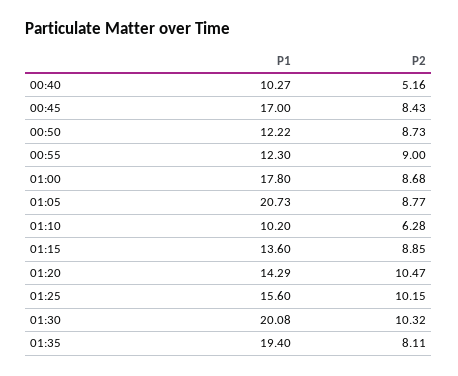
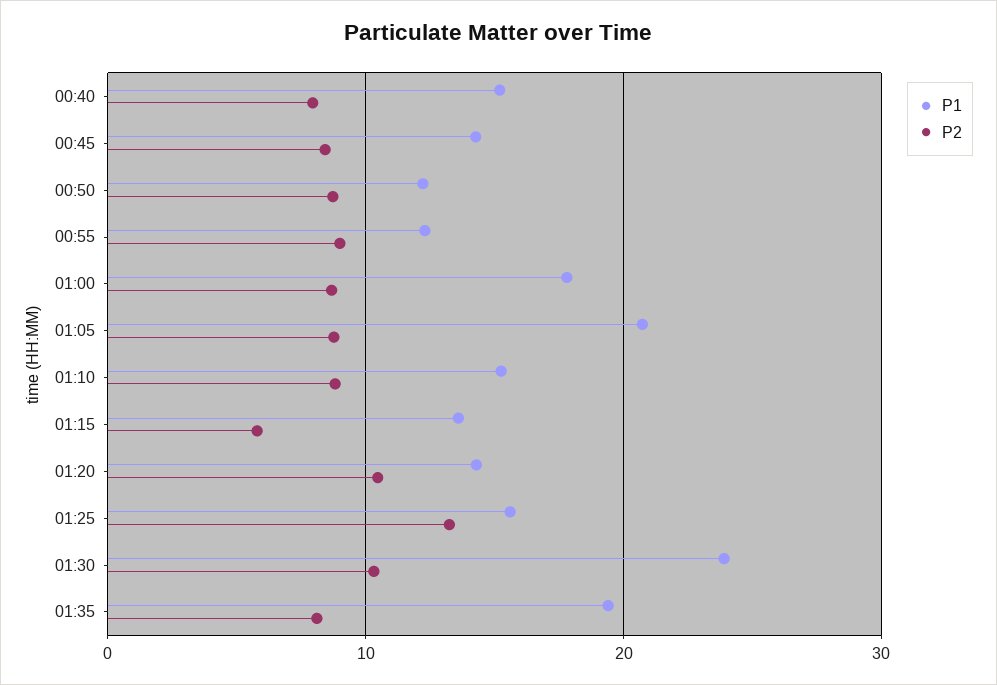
  {
    "P1": {
-     "00:40": 10.27,
+     "00:40": 15,
-     "00:45": 17,
+     "00:45": 14,
      "00:50": 12.22,
      "00:55": 12.3,
      "01:00": 17.8,
      "01:05": 20.73,
-     "01:10": 10.2,
+     "01:10": 15,
      "01:15": 13.6,
      "01:20": 14.29,
      "01:25": 15.6,
-     "01:30": 20.08,
+     "01:30": 24,
      "01:35": 19.4
    },
    "P2": {
-     "00:40": 5.16,
+     "00:40": 8,
      "00:45": 8.43,
      "00:50": 8.73,
      "00:55": 9,
      "01:00": 8.68,
      "01:05": 8.77,
-     "01:10": 6.28,
+     "01:10": 9,
-     "01:15": 8.85,
+     "01:15": 6,
      "01:20": 10.47,
-     "01:25": 10.15,
+     "01:25": 13,
      "01:30": 10.32,
      "01:35": 8.11
    }
  }

